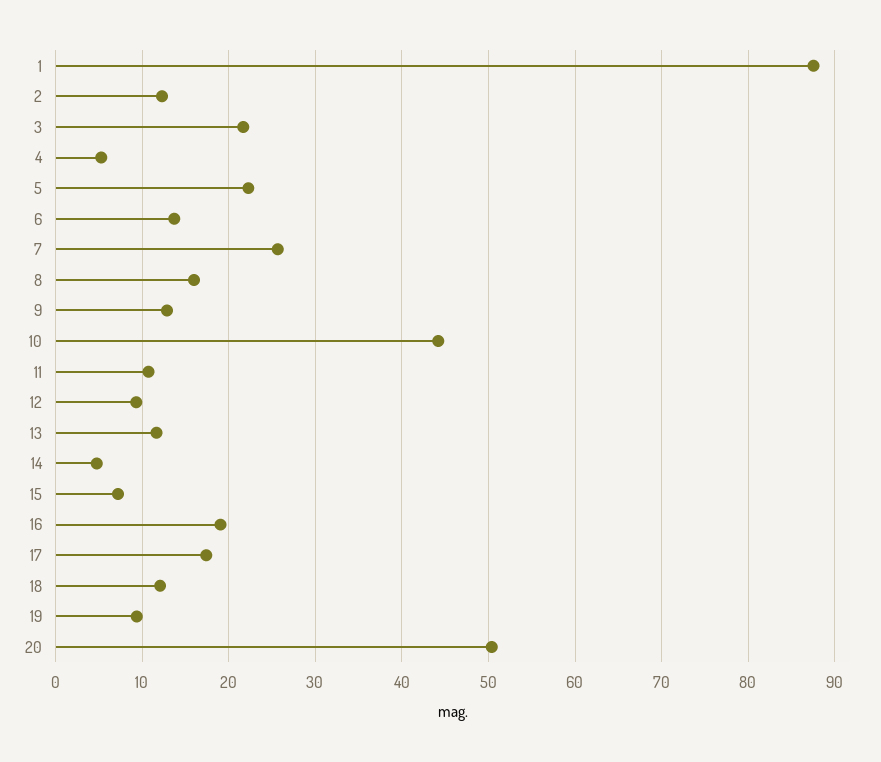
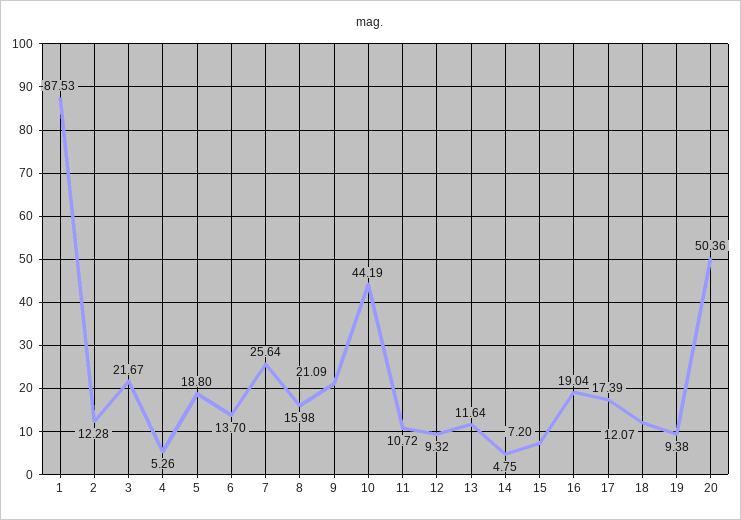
  {
    "1": 87.53,
    "2": 12.28,
    "3": 21.67,
    "4": 5.26,
-   "5": 22,
+   "5": 18.8,
    "6": 13.7,
    "7": 25.64,
    "8": 15.98,
-   "9": 13,
+   "9": 21.09,
    "10": 44.19,
    "11": 10.72,
    "12": 9.32,
    "13": 11.64,
    "14": 4.75,
    "15": 7.2,
    "16": 19.04,
    "17": 17.39,
    "18": 12.07,
    "19": 9.38,
    "20": 50.36
  }

